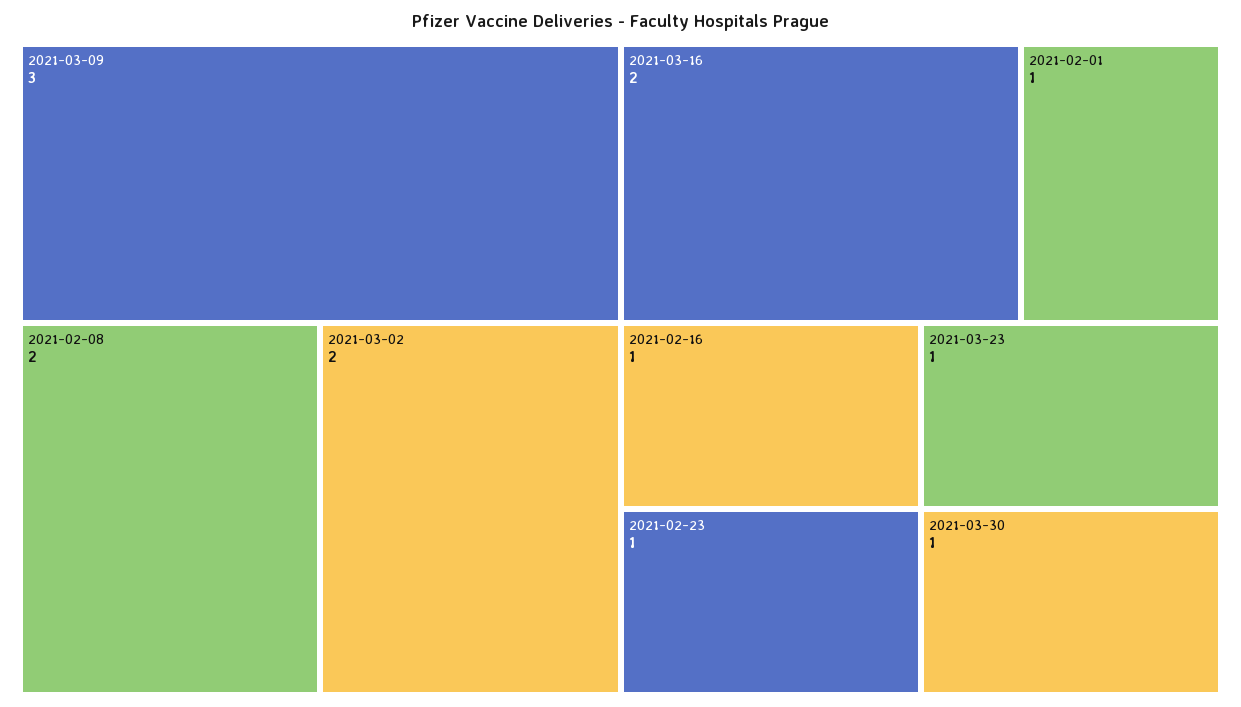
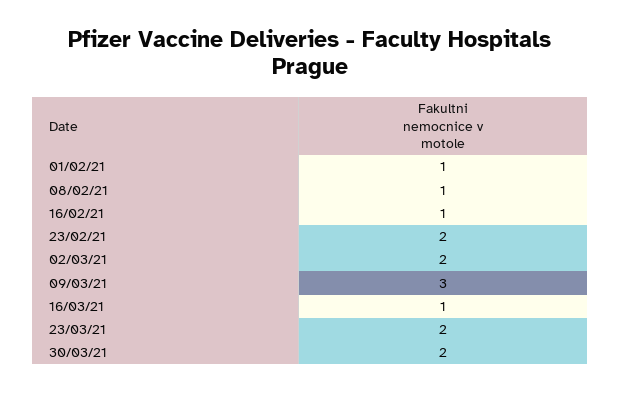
  {
    "2021-03-09": 3,
-   "2021-02-08": 2,
+   "2021-02-08": 1,
    "2021-03-02": 2,
-   "2021-03-16": 2,
+   "2021-03-16": 1,
    "2021-02-01": 1,
    "2021-02-16": 1,
-   "2021-02-23": 1,
+   "2021-02-23": 2,
-   "2021-03-23": 1,
+   "2021-03-23": 2,
-   "2021-03-30": 1
+   "2021-03-30": 2
  }

